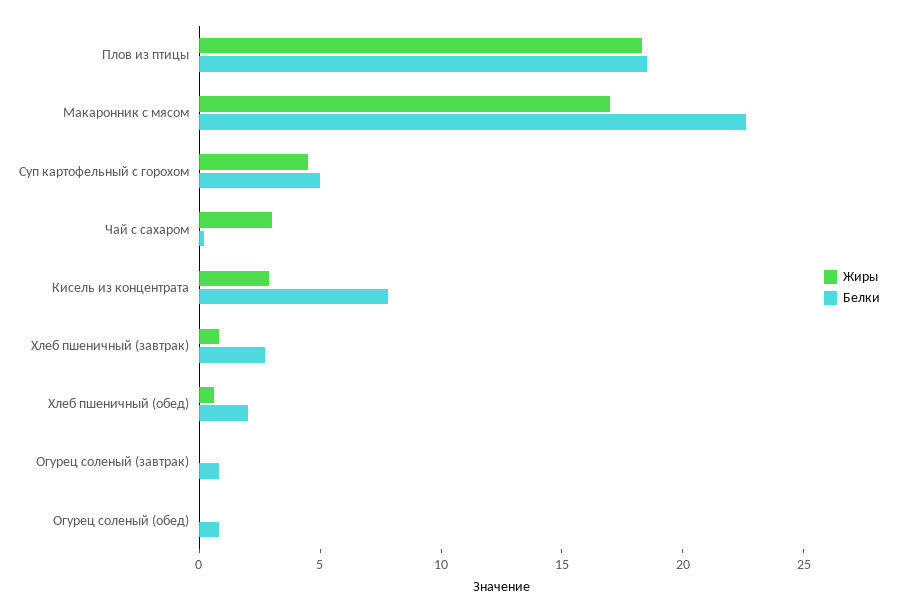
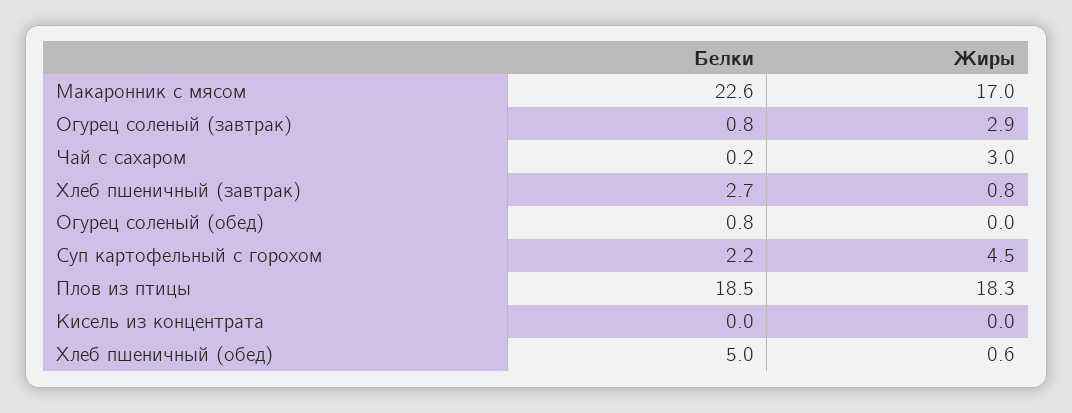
  {
    "Жиры": {
      "Плов из птицы": 18.3,
      "Макаронник с мясом": 17,
      "Суп картофельный с горохом": 4.5,
      "Чай с сахаром": 3,
-     "Кисель из концентрата": 3,
+     "Кисель из концентрата": 0,
      "Хлеб пшеничный (завтрак)": 0.8,
      "Хлеб пшеничный (обед)": 0.6,
-     "Огурец соленый (завтрак)": 0,
+     "Огурец соленый (завтрак)": 2.9,
      "Огурец соленый (обед)": 0
    },
    "Белки": {
      "Плов из птицы": 18.5,
      "Макаронник с мясом": 22.6,
-     "Суп картофельный с горохом": 5,
+     "Суп картофельный с горохом": 2.2,
      "Чай с сахаром": 0.2,
-     "Кисель из концентрата": 8,
+     "Кисель из концентрата": 0,
      "Хлеб пшеничный (завтрак)": 2.7,
-     "Хлеб пшеничный (обед)": 2,
+     "Хлеб пшеничный (обед)": 5,
      "Огурец соленый (завтрак)": 0.8,
      "Огурец соленый (обед)": 0.8
    }
  }

